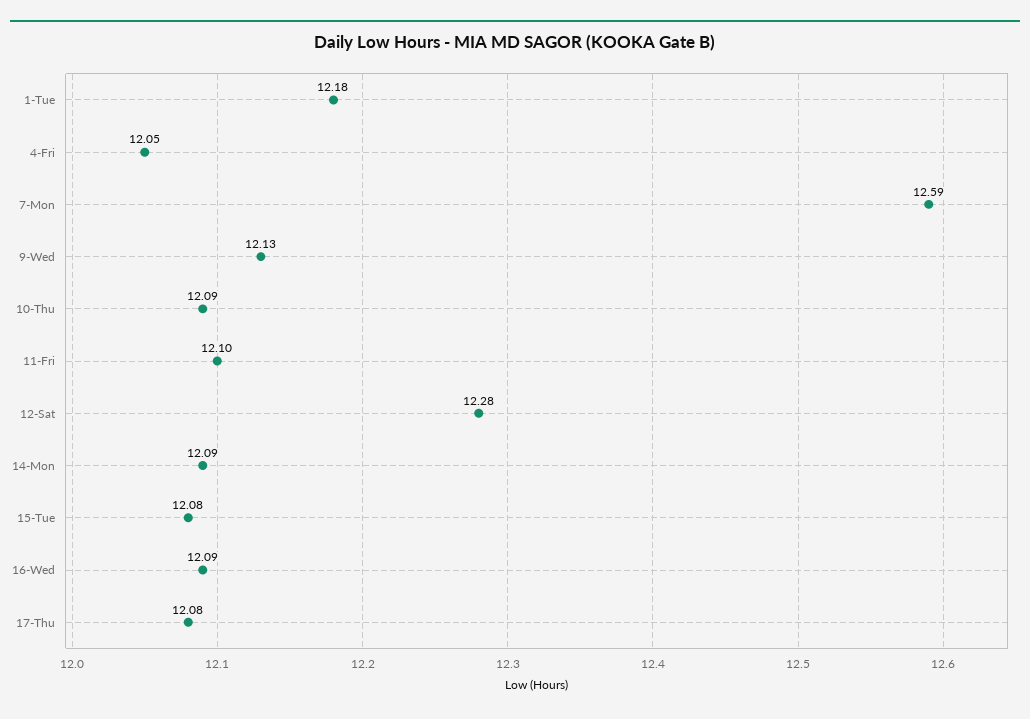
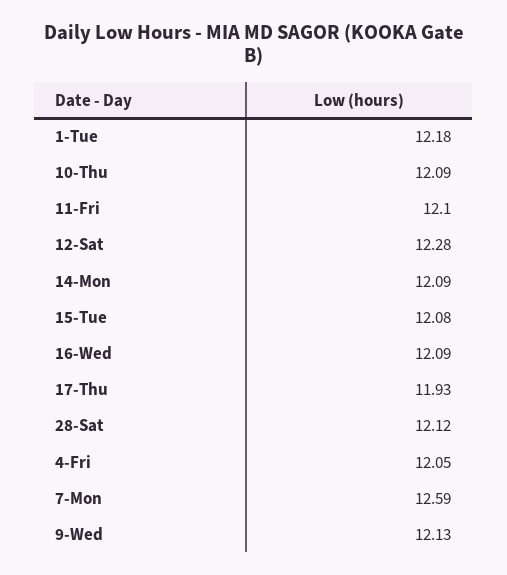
  {
    "1-Tue": 12.18,
    "4-Fri": 12.05,
    "7-Mon": 12.59,
    "9-Wed": 12.13,
    "10-Thu": 12.09,
    "11-Fri": 12.1,
    "12-Sat": 12.28,
    "14-Mon": 12.09,
    "15-Tue": 12.08,
    "16-Wed": 12.09,
-   "17-Thu": 12.08
+   "17-Thu": 11.93,
+   "28-Sat": 12.12
  }

